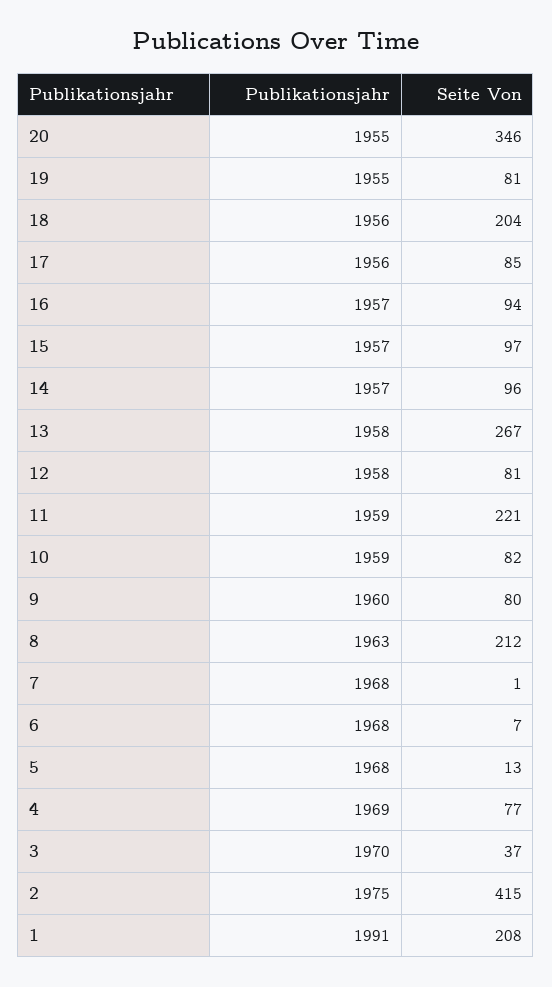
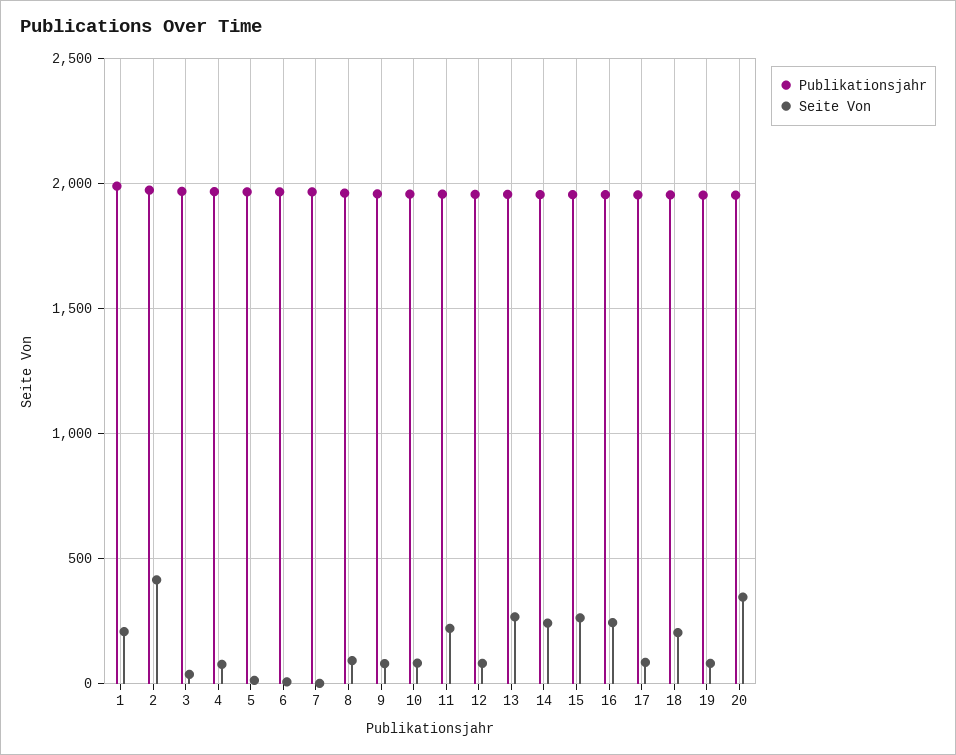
  {
    "Publikationsjahr": {
      "20": 1955,
      "19": 1955,
      "18": 1956,
      "17": 1956,
      "16": 1957,
      "15": 1957,
      "14": 1957,
      "13": 1958,
      "12": 1958,
      "11": 1959,
      "10": 1959,
      "9": 1960,
      "8": 1963,
      "7": 1968,
      "6": 1968,
      "5": 1968,
      "4": 1969,
      "3": 1970,
      "2": 1975,
      "1": 1991
    },
    "Seite Von": {
      "20": 346,
      "19": 81,
      "18": 204,
      "17": 85,
-     "16": 94,
+     "16": 250,
-     "15": 97,
+     "15": 250,
-     "14": 96,
+     "14": 250,
      "13": 267,
      "12": 81,
      "11": 221,
      "10": 82,
      "9": 80,
-     "8": 212,
+     "8": 100,
      "7": 1,
      "6": 7,
      "5": 13,
      "4": 77,
      "3": 37,
      "2": 415,
      "1": 208
    }
  }

